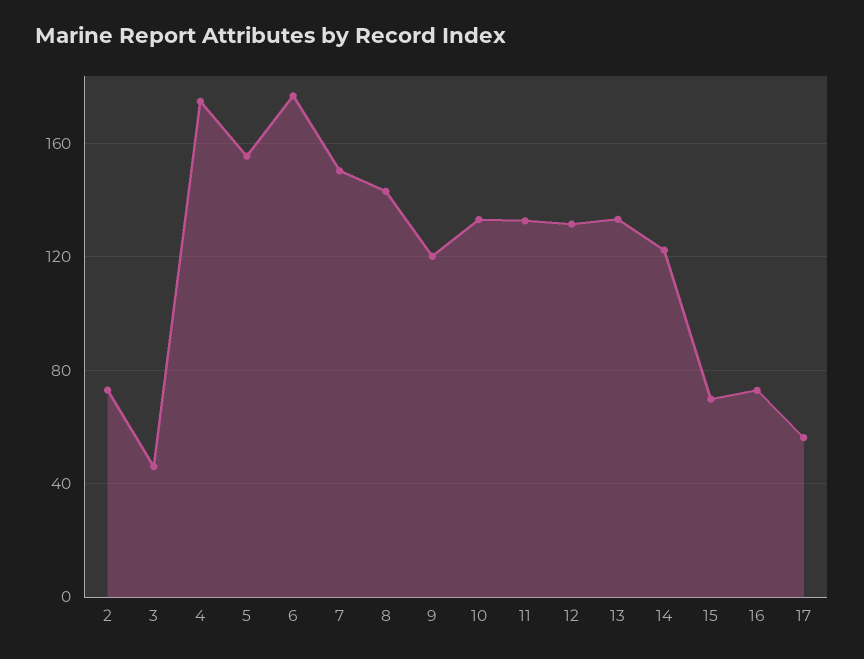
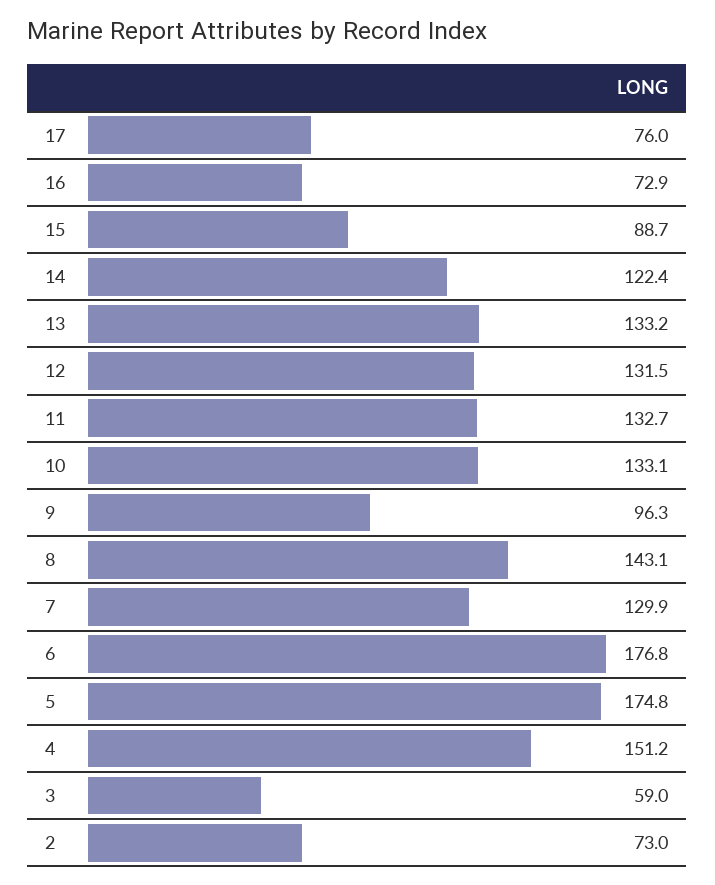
  {
    "2": 73,
-   "3": 45,
+   "3": 59,
-   "4": 175,
+   "4": 151.2,
-   "5": 155,
+   "5": 174.8,
    "6": 176.8,
-   "7": 150,
+   "7": 129.9,
    "8": 143.1,
-   "9": 120,
+   "9": 96.3,
    "10": 133.1,
    "11": 132.7,
    "12": 131.5,
    "13": 133.2,
    "14": 122.4,
-   "15": 70,
+   "15": 88.7,
    "16": 72.9,
-   "17": 55
+   "17": 76
  }

